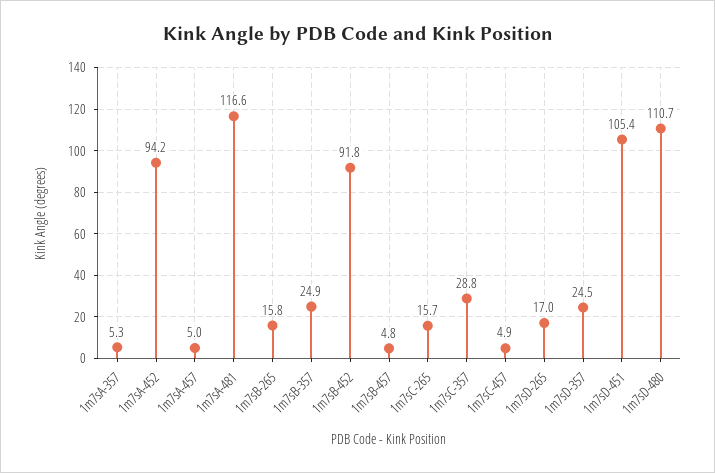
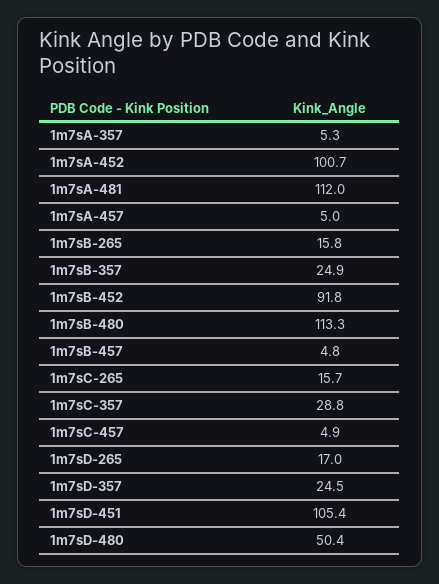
  {
    "1m7sA-357": 5.3,
-   "1m7sA-452": 94.2,
+   "1m7sA-452": 100.7,
    "1m7sA-457": 5,
-   "1m7sA-481": 116.6,
+   "1m7sA-481": 112,
    "1m7sB-265": 15.8,
    "1m7sB-357": 24.9,
    "1m7sB-452": 91.8,
    "1m7sB-457": 4.8,
    "1m7sC-265": 15.7,
    "1m7sC-357": 28.8,
    "1m7sC-457": 4.9,
    "1m7sD-265": 17,
    "1m7sD-357": 24.5,
    "1m7sD-451": 105.4,
-   "1m7sD-480": 110.7
+   "1m7sD-480": 50.4,
+   "1m7sB-480": 113.3
  }

